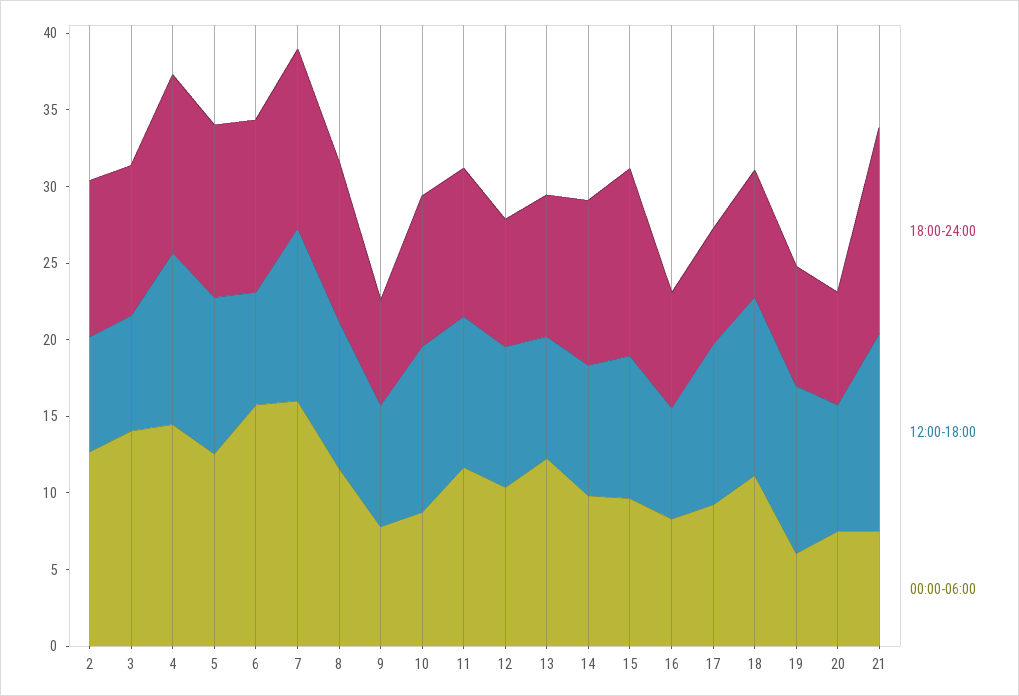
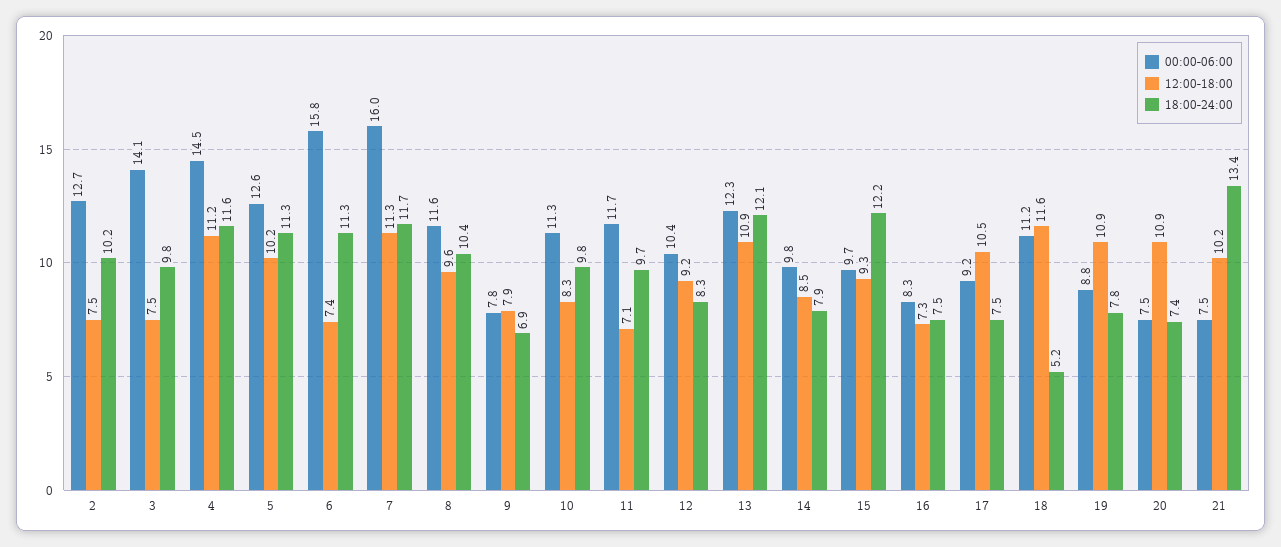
  {
    "18:00-24:00": {
      "2": 10.2,
      "3": 9.8,
      "4": 11.6,
      "5": 11.3,
      "6": 11.3,
      "7": 11.7,
      "8": 10.4,
      "9": 6.9,
      "10": 9.8,
      "11": 9.7,
      "12": 8.3,
-     "13": 9,
+     "13": 12.1,
-     "14": 11,
+     "14": 7.9,
      "15": 12.2,
      "16": 7.5,
      "17": 7.5,
-     "18": 8,
+     "18": 5.2,
      "19": 7.8,
      "20": 7.4,
      "21": 13.4
    },
    "12:00-18:00": {
      "2": 7.5,
      "3": 7.5,
      "4": 11.2,
      "5": 10.2,
      "6": 7.4,
      "7": 11.3,
      "8": 9.6,
      "9": 7.9,
-     "10": 11,
+     "10": 8.3,
-     "11": 10,
+     "11": 7.1,
      "12": 9.2,
-     "13": 8,
+     "13": 10.9,
      "14": 8.5,
      "15": 9.3,
      "16": 7.3,
      "17": 10.5,
      "18": 11.6,
      "19": 10.9,
-     "20": 8,
+     "20": 10.9,
-     "21": 13
+     "21": 10.2
    },
    "00:00-06:00": {
      "2": 12.7,
      "3": 14.1,
      "4": 14.5,
      "5": 12.6,
      "6": 15.8,
      "7": 16,
      "8": 11.6,
      "9": 7.8,
-     "10": 9,
+     "10": 11.3,
      "11": 11.7,
      "12": 10.4,
      "13": 12.3,
      "14": 9.8,
      "15": 9.7,
      "16": 8.3,
      "17": 9.2,
      "18": 11.2,
-     "19": 6,
+     "19": 8.8,
      "20": 7.5,
      "21": 7.5
    }
  }

